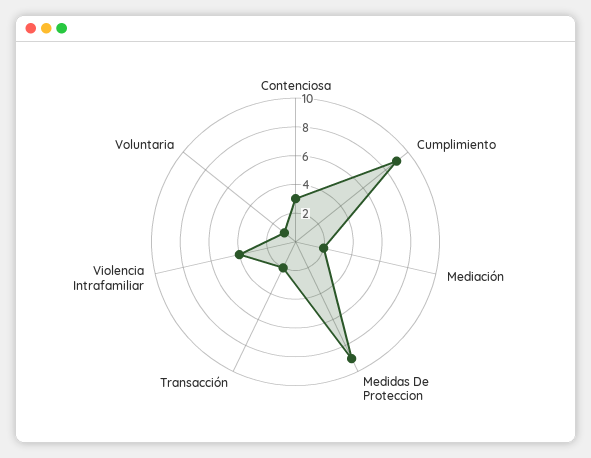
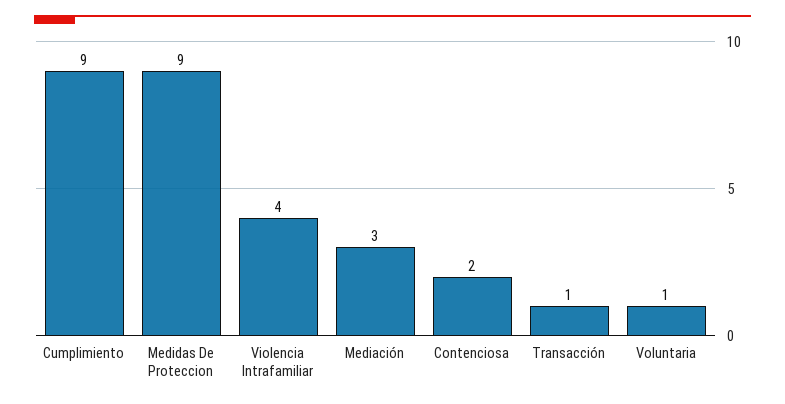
  {
-   "Contenciosa": 3,
+   "Contenciosa": 2,
    "Cumplimiento": 9,
-   "Mediación": 2,
+   "Mediación": 3,
    "Medidas De Proteccion": 9,
-   "Transacción": 2,
+   "Transacción": 1,
    "Violencia Intrafamiliar": 4,
    "Voluntaria": 1
  }

